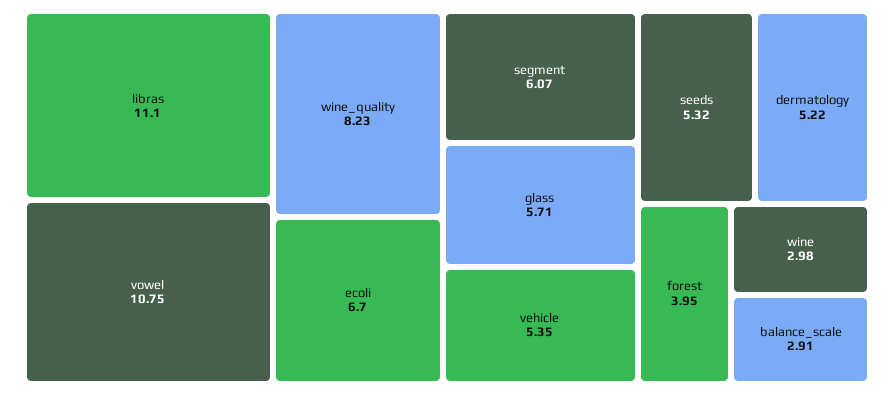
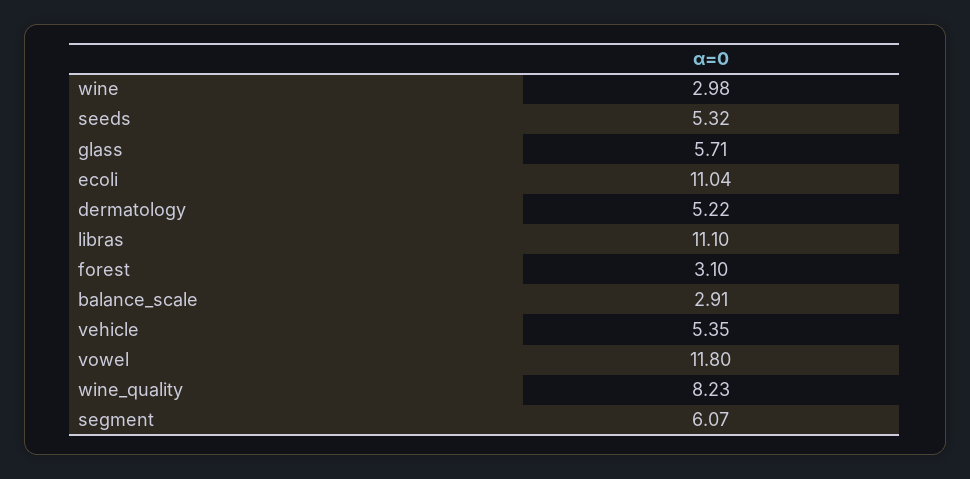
  {
    "libras": 11.1,
-   "vowel": 10.75,
+   "vowel": 11.8,
    "wine_quality": 8.23,
-   "ecoli": 6.7,
+   "ecoli": 11.04,
    "segment": 6.07,
    "glass": 5.71,
    "vehicle": 5.35,
    "seeds": 5.32,
    "dermatology": 5.22,
-   "forest": 3.95,
+   "forest": 3.1,
    "wine": 2.98,
    "balance_scale": 2.91
  }

